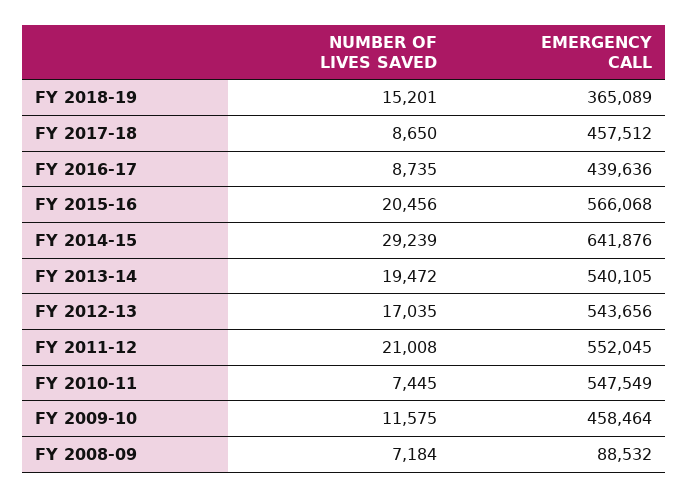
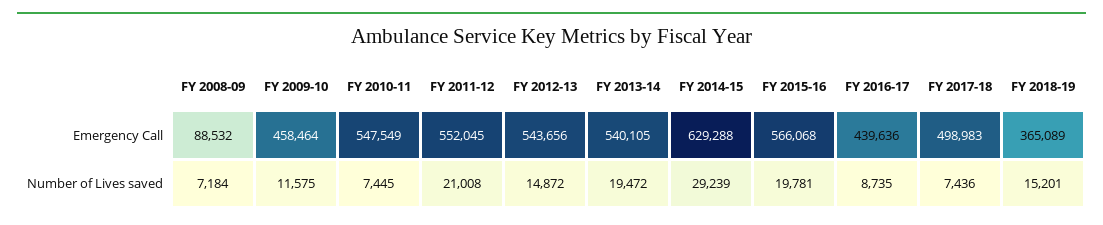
  {
    "NUMBER OF LIVES SAVED": {
      "FY 2018-19": 15201,
-     "FY 2017-18": 8650,
+     "FY 2017-18": 7436,
      "FY 2016-17": 8735,
-     "FY 2015-16": 20456,
+     "FY 2015-16": 19781,
      "FY 2014-15": 29239,
      "FY 2013-14": 19472,
-     "FY 2012-13": 17035,
+     "FY 2012-13": 14872,
      "FY 2011-12": 21008,
      "FY 2010-11": 7445,
      "FY 2009-10": 11575,
      "FY 2008-09": 7184
    },
    "EMERGENCY CALL": {
      "FY 2018-19": 365089,
-     "FY 2017-18": 457512,
+     "FY 2017-18": 498983,
      "FY 2016-17": 439636,
      "FY 2015-16": 566068,
-     "FY 2014-15": 641876,
+     "FY 2014-15": 629288,
      "FY 2013-14": 540105,
      "FY 2012-13": 543656,
      "FY 2011-12": 552045,
      "FY 2010-11": 547549,
      "FY 2009-10": 458464,
      "FY 2008-09": 88532
    }
  }

